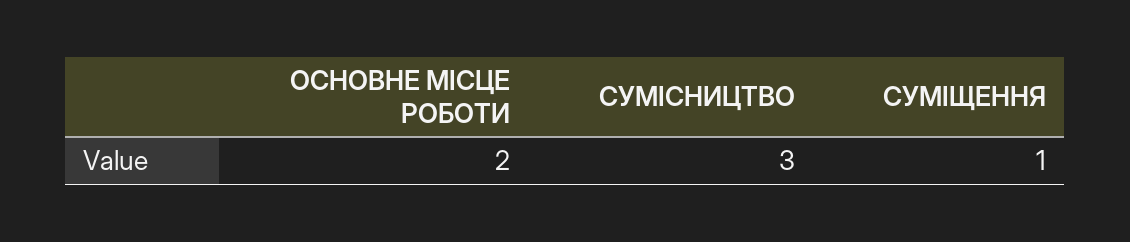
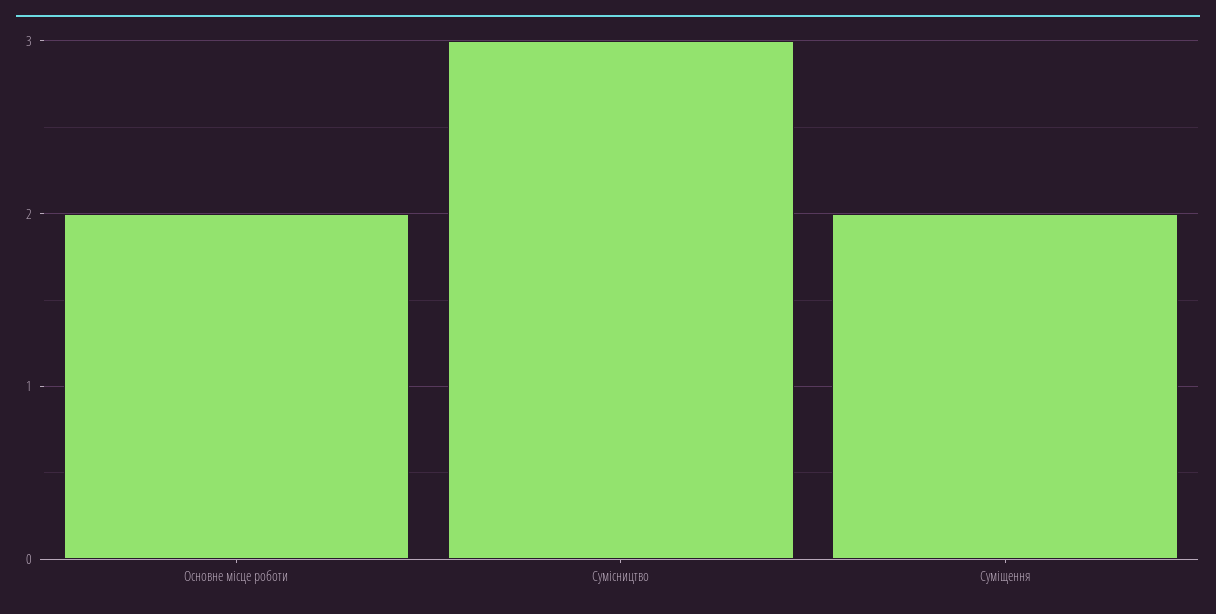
  {
    "ОСНОВНЕ МІСЦЕ РОБОТИ": 2,
    "СУМІСНИЦТВО": 3,
-   "СУМІЩЕННЯ": 1
+   "СУМІЩЕННЯ": 2
  }

